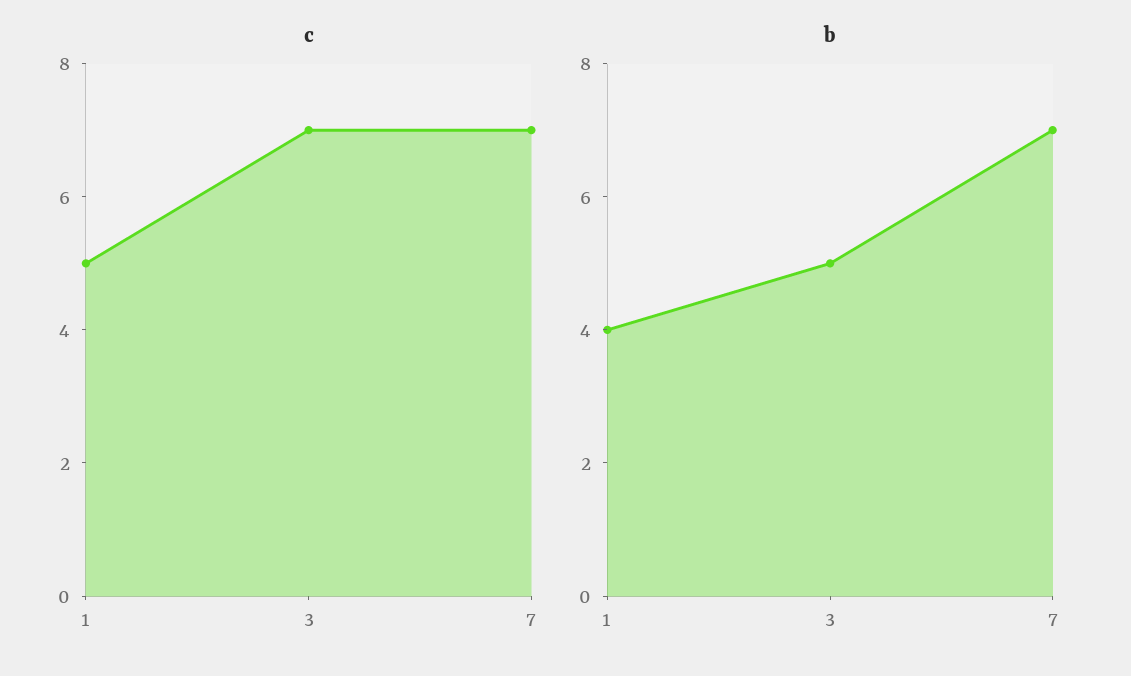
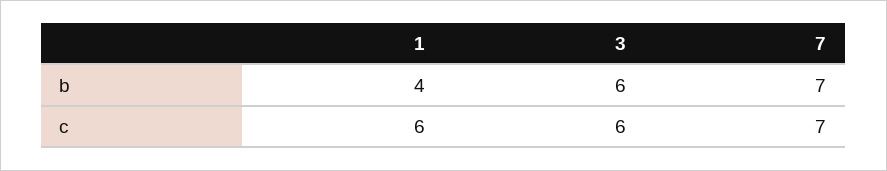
  {
    "c": {
-     "1": 5,
+     "1": 6,
-     "3": 7,
+     "3": 6,
      "7": 7
    },
    "b": {
      "1": 4,
-     "3": 5,
+     "3": 6,
      "7": 7
    }
  }

